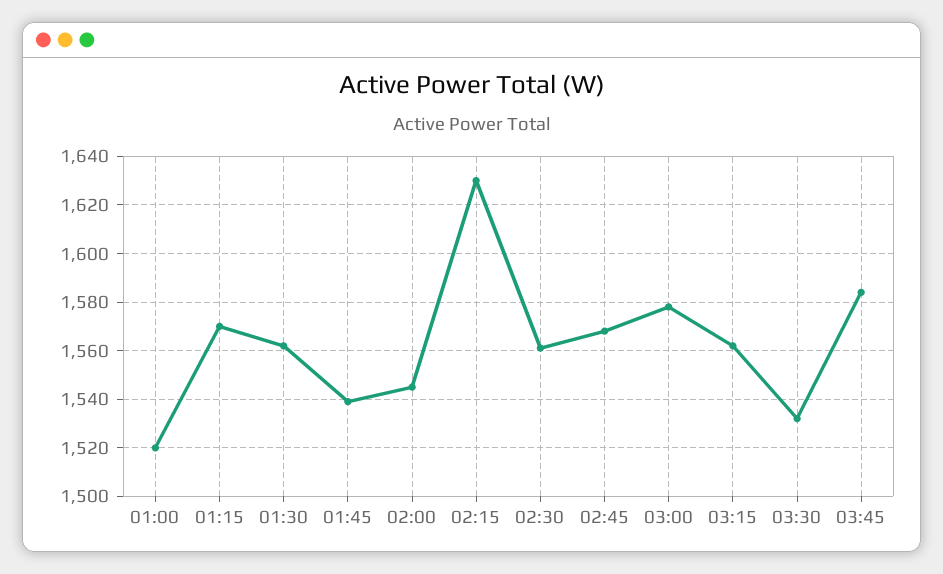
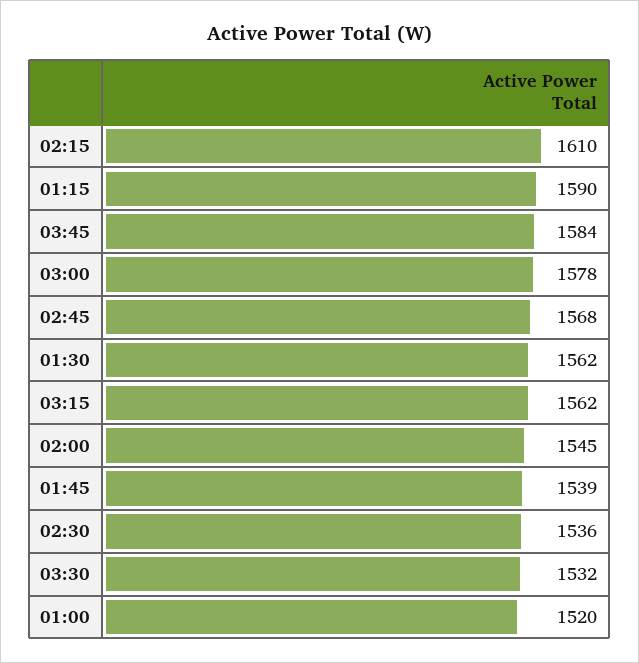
  {
    "01:00": 1520,
-   "01:15": 1570,
+   "01:15": 1590,
    "01:30": 1562,
    "01:45": 1539,
    "02:00": 1545,
-   "02:15": 1630,
+   "02:15": 1610,
-   "02:30": 1560,
+   "02:30": 1536,
    "02:45": 1568,
    "03:00": 1578,
    "03:15": 1562,
    "03:30": 1532,
    "03:45": 1584
  }

